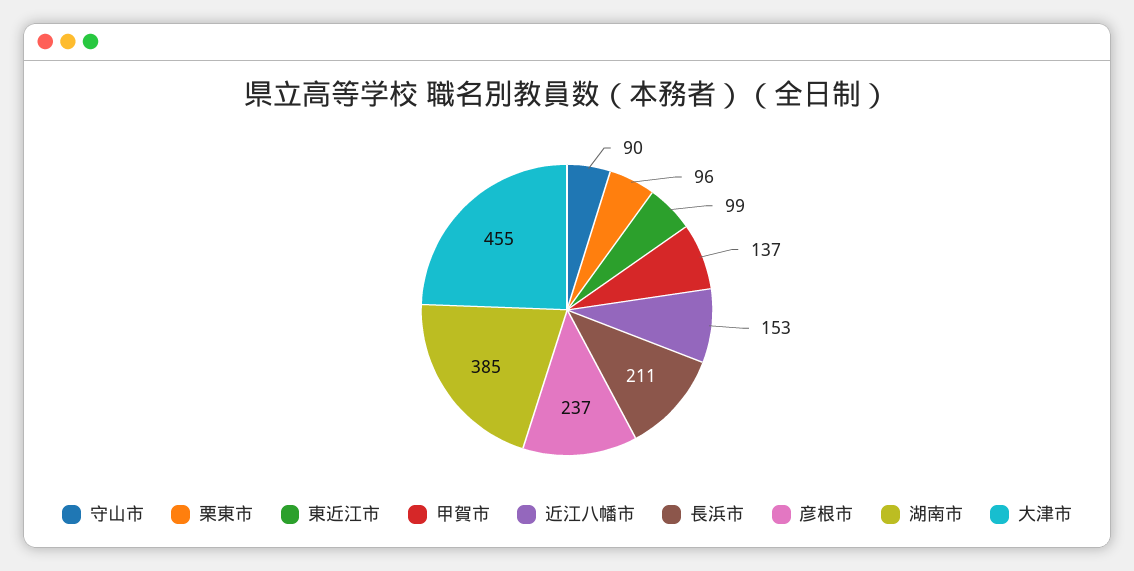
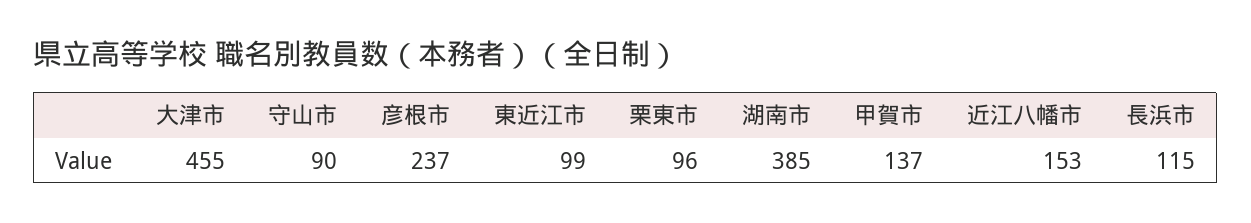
  {
    "守山市": 90,
    "栗東市": 96,
    "東近江市": 99,
    "甲賀市": 137,
    "近江八幡市": 153,
-   "長浜市": 211,
+   "長浜市": 115,
    "彦根市": 237,
    "湖南市": 385,
    "大津市": 455
  }

